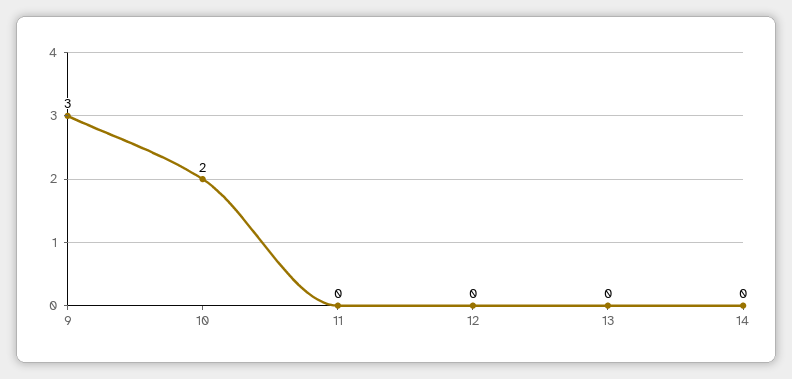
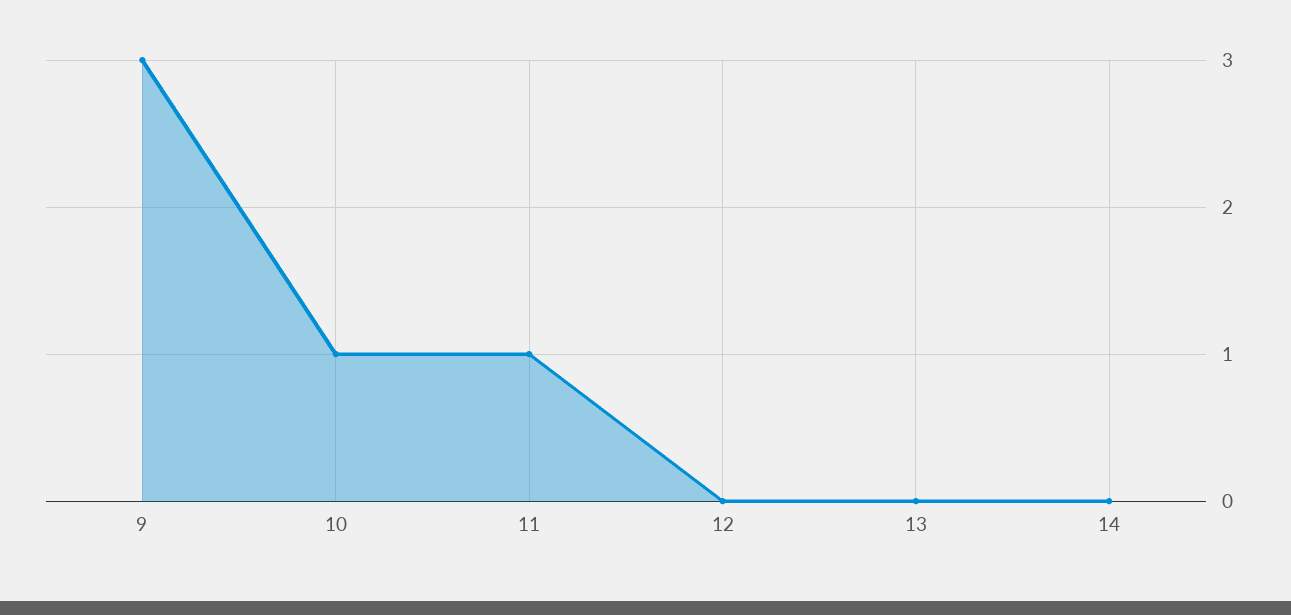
  {
    "9": 3,
-   "10": 2,
+   "10": 1,
-   "11": 0,
+   "11": 1,
    "12": 0,
    "13": 0,
    "14": 0
  }

